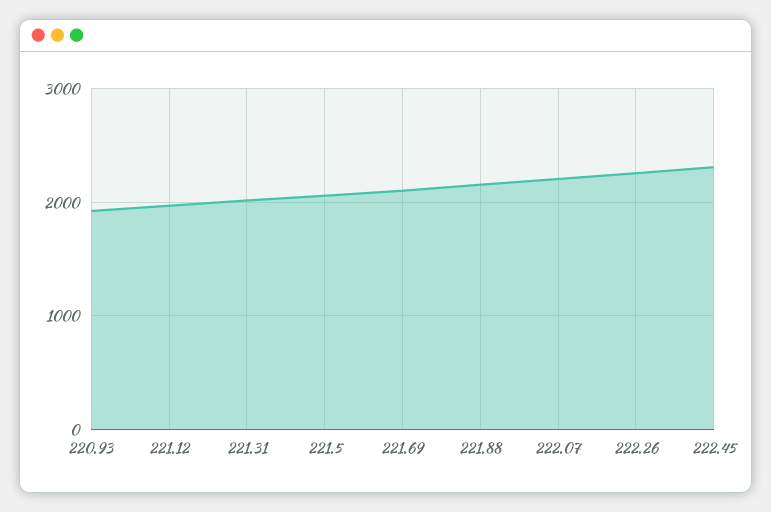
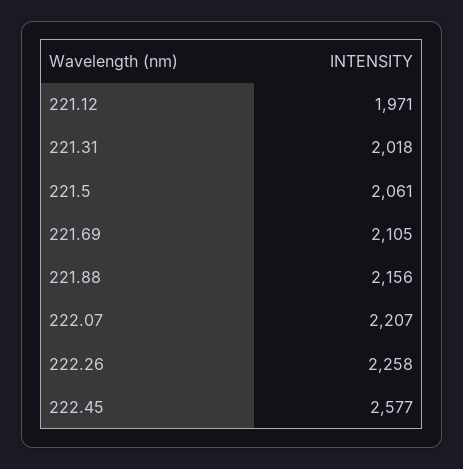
  {
-   "220.93": 1900,
    "221.12": 1971,
    "221.31": 2018,
    "221.5": 2061,
    "221.69": 2105,
    "221.88": 2156,
    "222.07": 2207,
    "222.26": 2258,
-   "222.45": 2300
+   "222.45": 2577
  }

